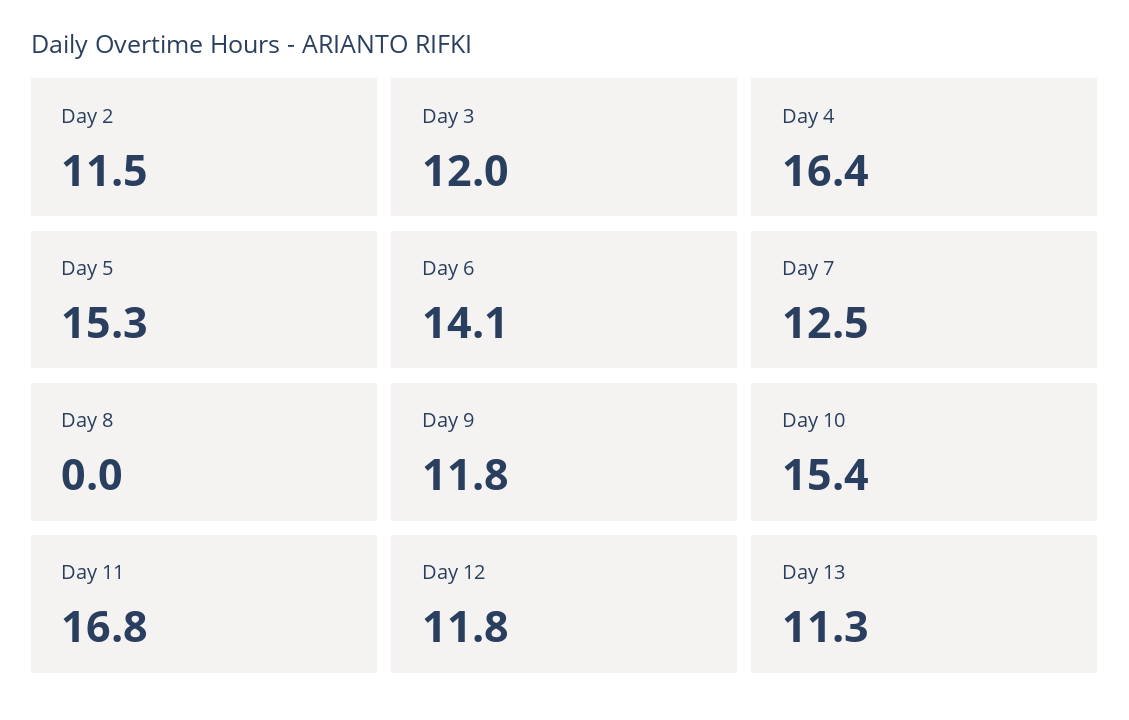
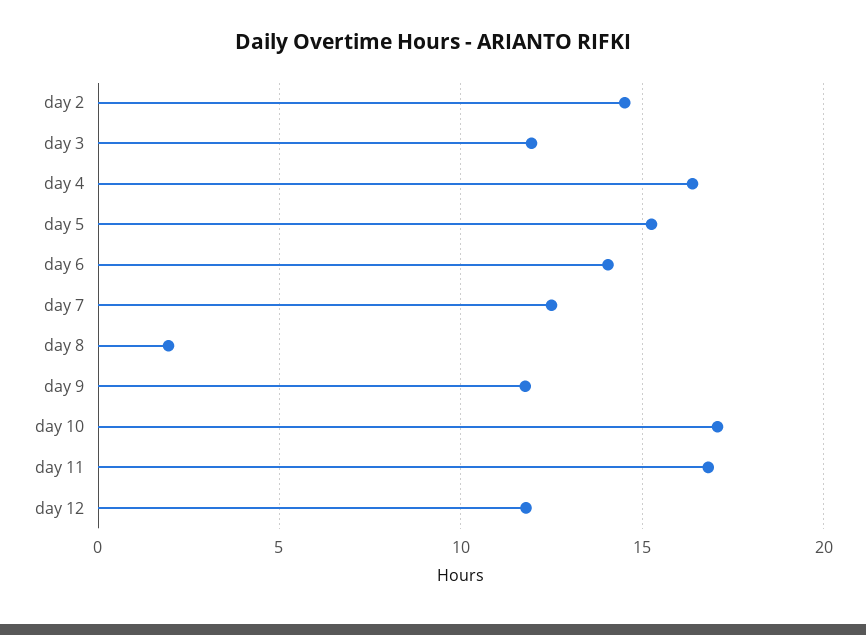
  {
-   "Day 2": 11.5,
+   "Day 2": 14.5,
    "Day 3": 12,
    "Day 4": 16.4,
    "Day 5": 15.3,
    "Day 6": 14.1,
    "Day 7": 12.5,
-   "Day 8": 0,
+   "Day 8": 2,
    "Day 9": 11.8,
-   "Day 10": 15.4,
+   "Day 10": 17,
    "Day 11": 16.8,
-   "Day 12": 11.8,
+   "Day 12": 11.8
-   "Day 13": 11.3
  }

